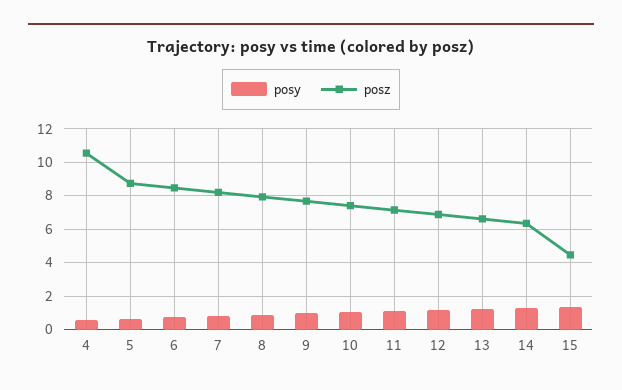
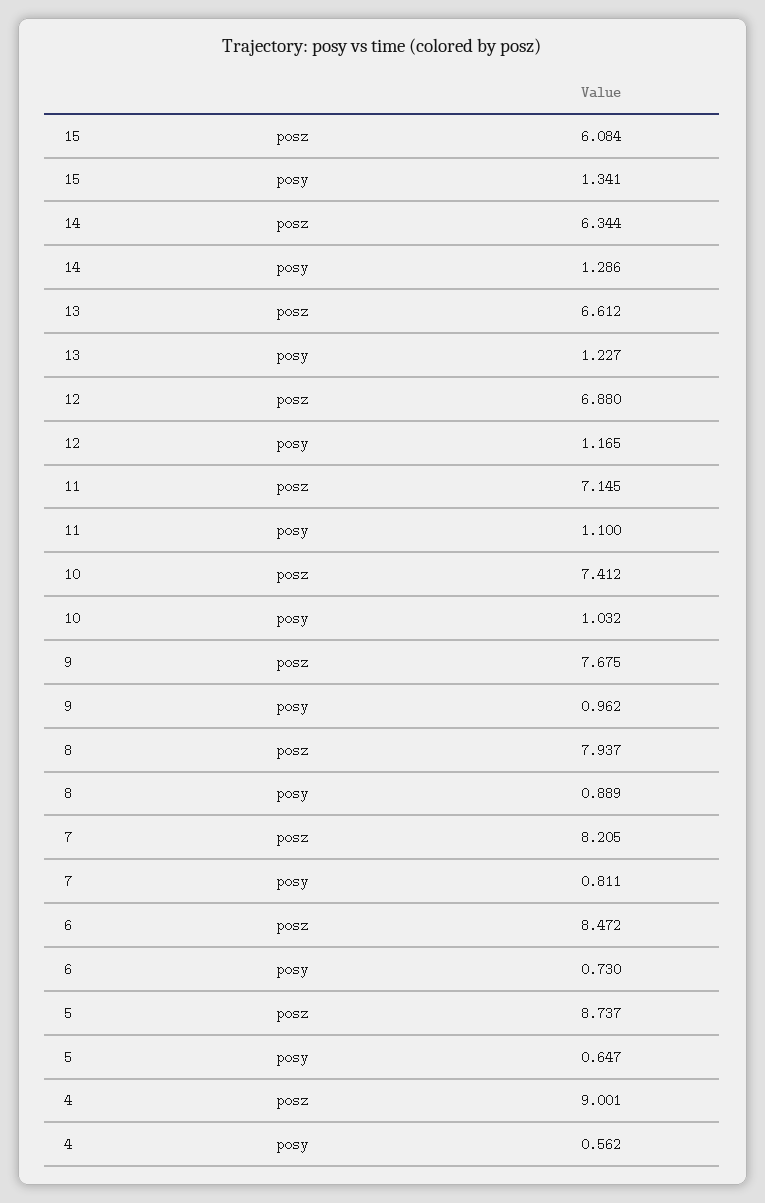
  {
    "posy": {
      "4": 0.562,
      "5": 0.647,
      "6": 0.73,
      "7": 0.811,
      "8": 0.889,
      "9": 0.962,
      "10": 1.032,
      "11": 1.1,
      "12": 1.165,
      "13": 1.227,
      "14": 1.286,
      "15": 1.341
    },
    "posz": {
-     "4": 10.5,
+     "4": 9.001,
      "5": 8.737,
      "6": 8.472,
      "7": 8.205,
      "8": 7.937,
      "9": 7.675,
      "10": 7.412,
      "11": 7.145,
      "12": 6.88,
      "13": 6.612,
      "14": 6.344,
-     "15": 4.5
+     "15": 6.084
    }
  }

